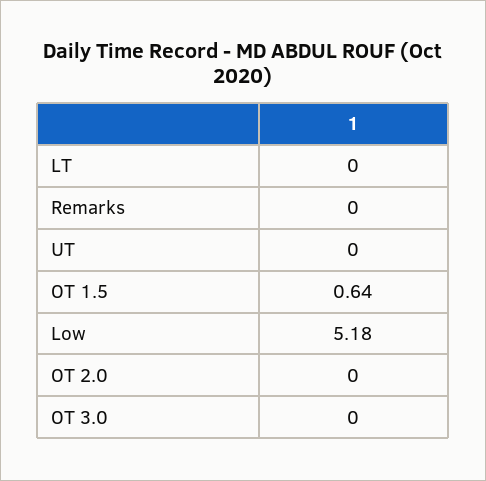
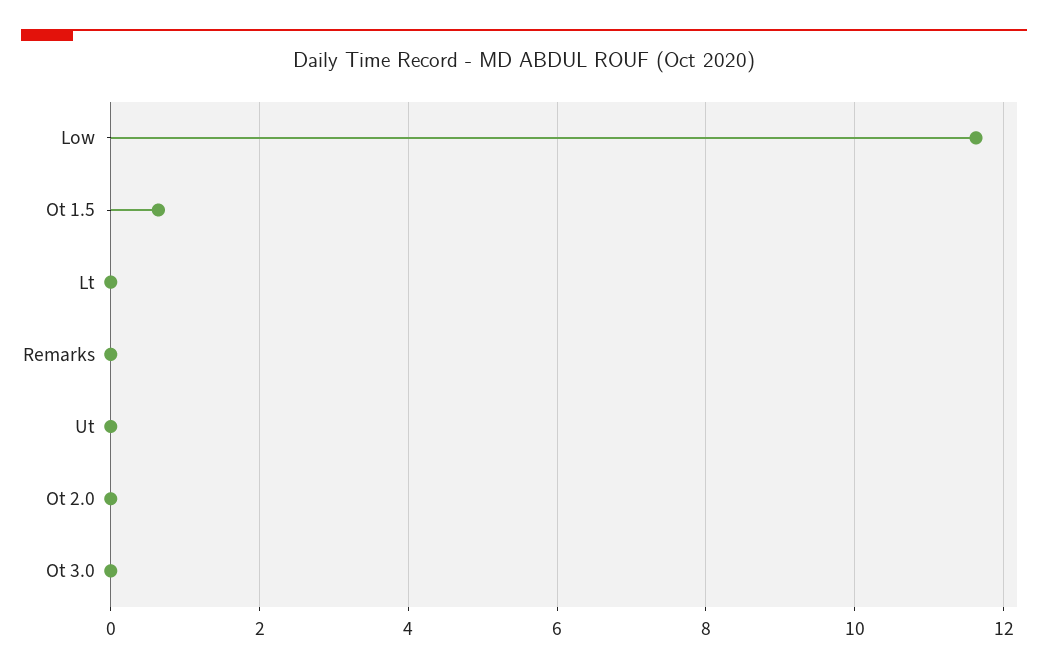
  {
    "LT": 0,
    "Remarks": 0,
    "UT": 0,
    "OT 1.5": 0.64,
-   "Low": 5.18,
+   "Low": 11.6,
    "OT 2.0": 0,
    "OT 3.0": 0
  }

